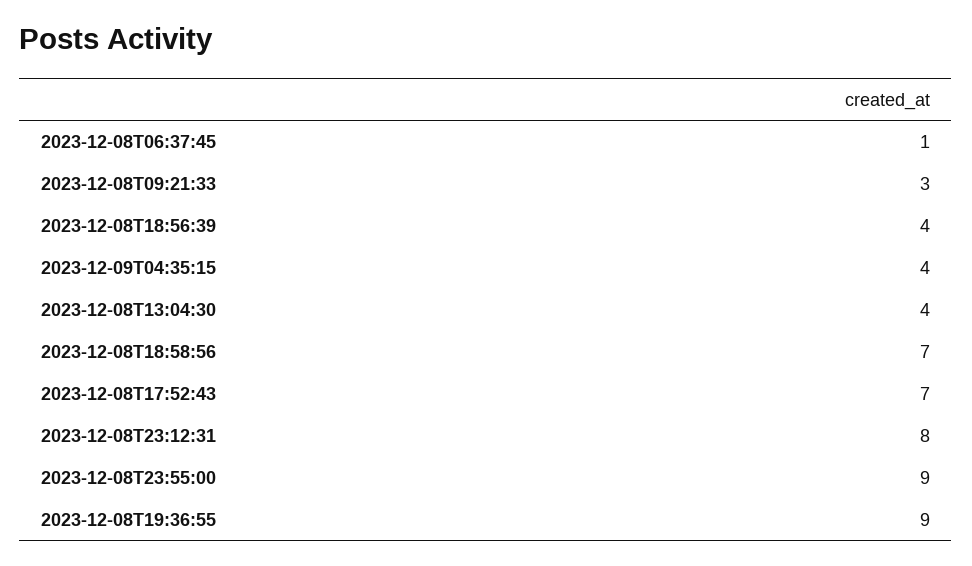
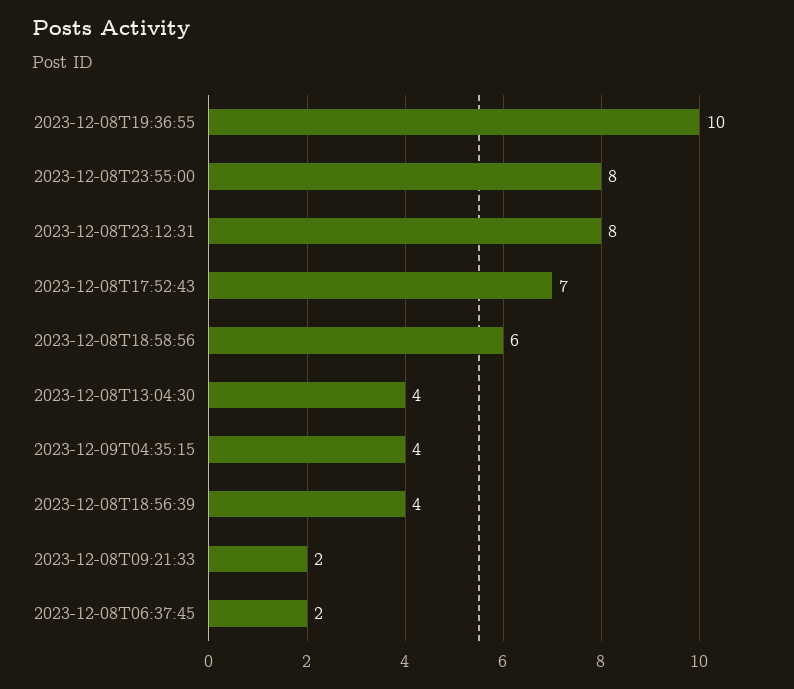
  {
-   "2023-12-08T06:37:45": 1,
+   "2023-12-08T06:37:45": 2,
-   "2023-12-08T09:21:33": 3,
+   "2023-12-08T09:21:33": 2,
    "2023-12-08T18:56:39": 4,
    "2023-12-09T04:35:15": 4,
    "2023-12-08T13:04:30": 4,
-   "2023-12-08T18:58:56": 7,
+   "2023-12-08T18:58:56": 6,
    "2023-12-08T17:52:43": 7,
    "2023-12-08T23:12:31": 8,
-   "2023-12-08T23:55:00": 9,
+   "2023-12-08T23:55:00": 8,
-   "2023-12-08T19:36:55": 9
+   "2023-12-08T19:36:55": 10
  }

